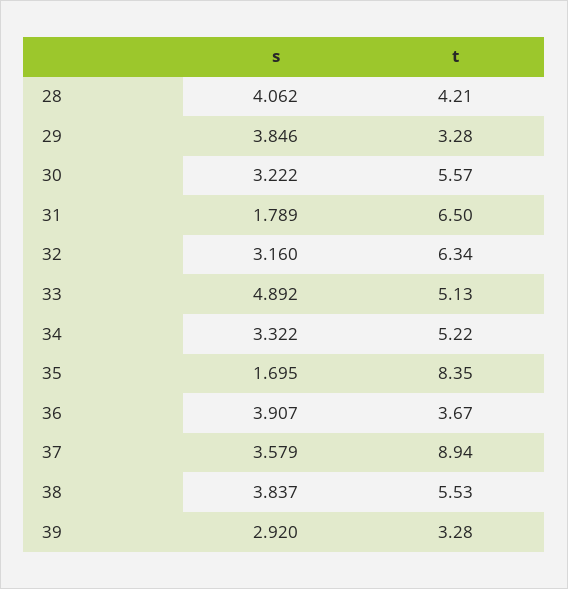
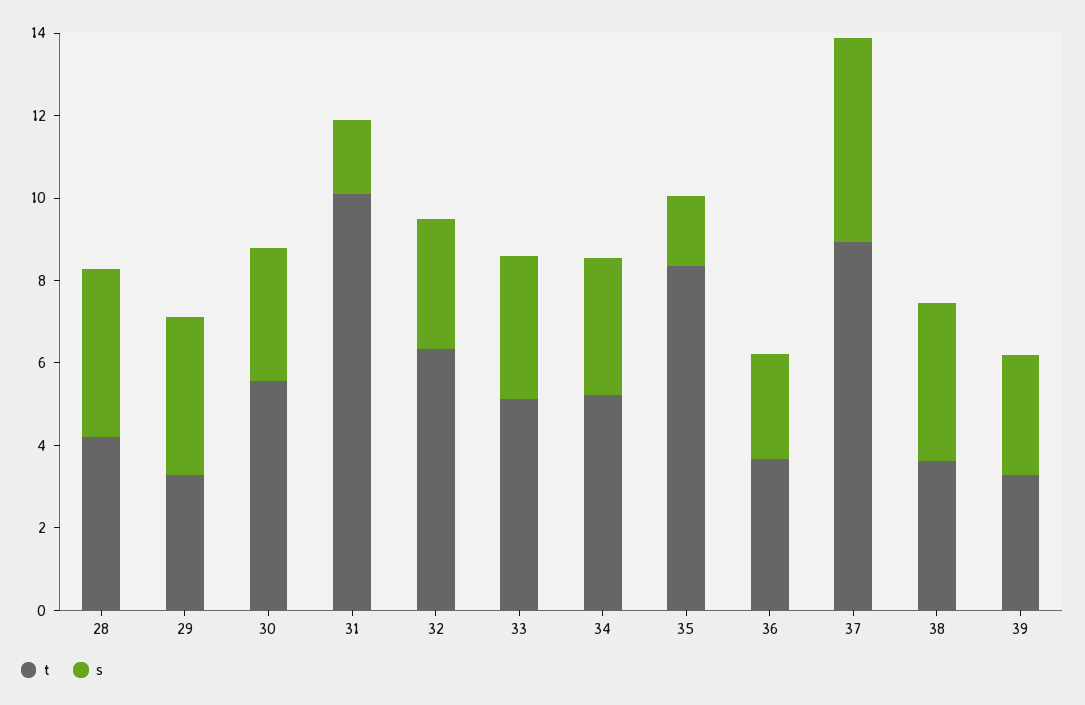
  {
    "s": {
      "28": 4.062,
      "29": 3.846,
      "30": 3.222,
      "31": 1.789,
      "32": 3.16,
-     "33": 4.892,
+     "33": 3.5,
      "34": 3.322,
      "35": 1.695,
-     "36": 3.907,
+     "36": 2.5,
-     "37": 3.579,
+     "37": 5,
      "38": 3.837,
      "39": 2.92
    },
    "t": {
      "28": 4.21,
      "29": 3.28,
      "30": 5.57,
-     "31": 6.5,
+     "31": 10,
      "32": 6.34,
      "33": 5.13,
      "34": 5.22,
      "35": 8.35,
      "36": 3.67,
      "37": 8.94,
-     "38": 5.53,
+     "38": 3.5,
      "39": 3.28
    }
  }

